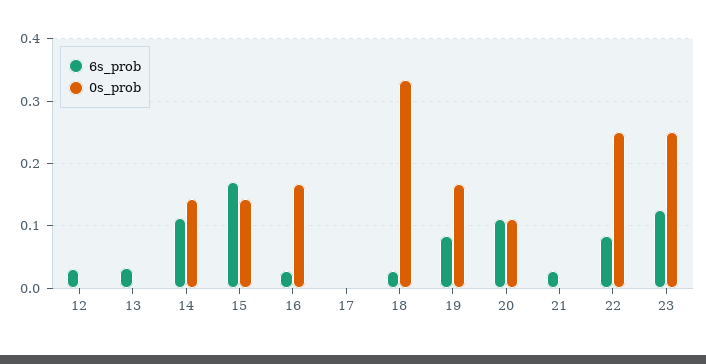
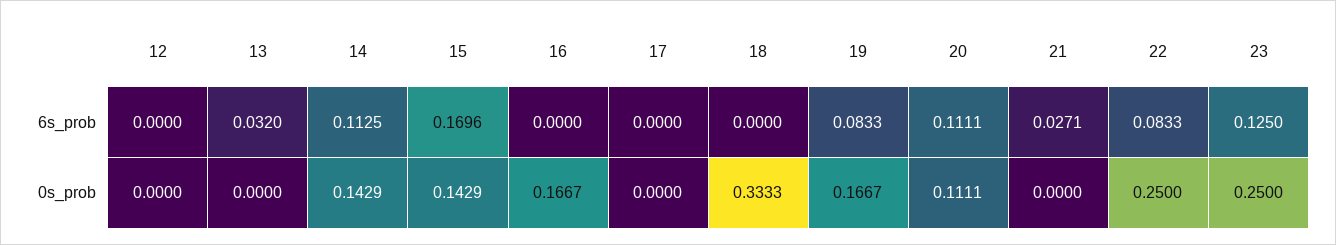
  {
    "6s_prob": {
-     "12": 0.03,
+     "12": 0,
      "13": 0.032,
      "14": 0.1125,
      "15": 0.1696,
-     "16": 0.03,
+     "16": 0,
      "17": 0,
-     "18": 0.03,
+     "18": 0,
      "19": 0.0833,
      "20": 0.1111,
      "21": 0.0271,
      "22": 0.0833,
      "23": 0.125
    },
    "0s_prob": {
      "12": 0,
      "13": 0,
      "14": 0.1429,
      "15": 0.1429,
      "16": 0.1667,
      "17": 0,
      "18": 0.3333,
      "19": 0.1667,
      "20": 0.1111,
      "21": 0,
      "22": 0.25,
      "23": 0.25
    }
  }

